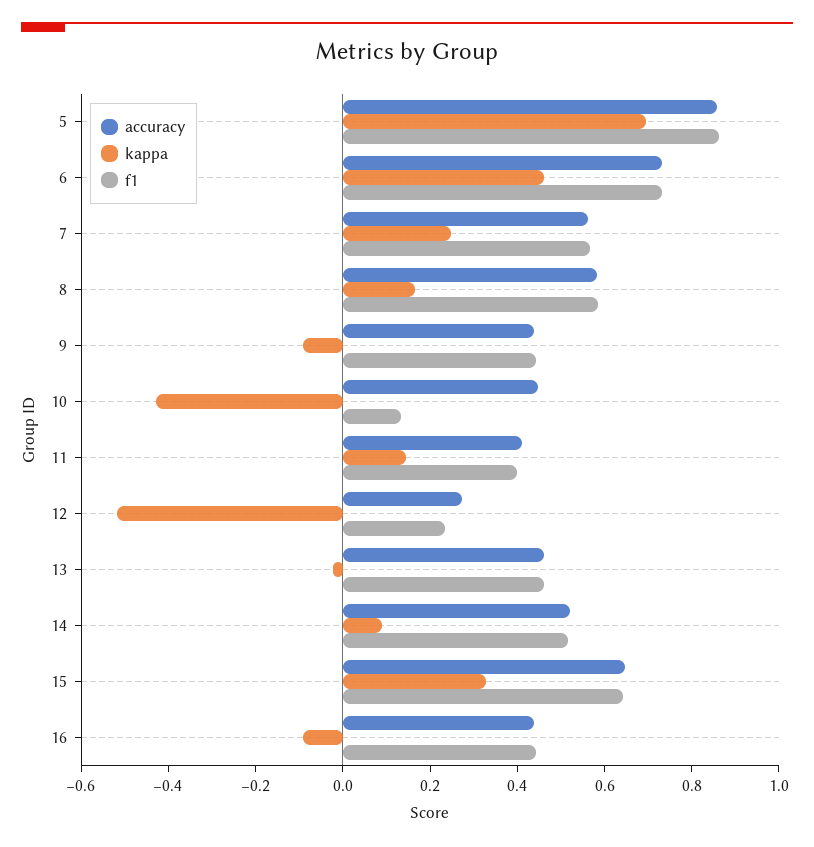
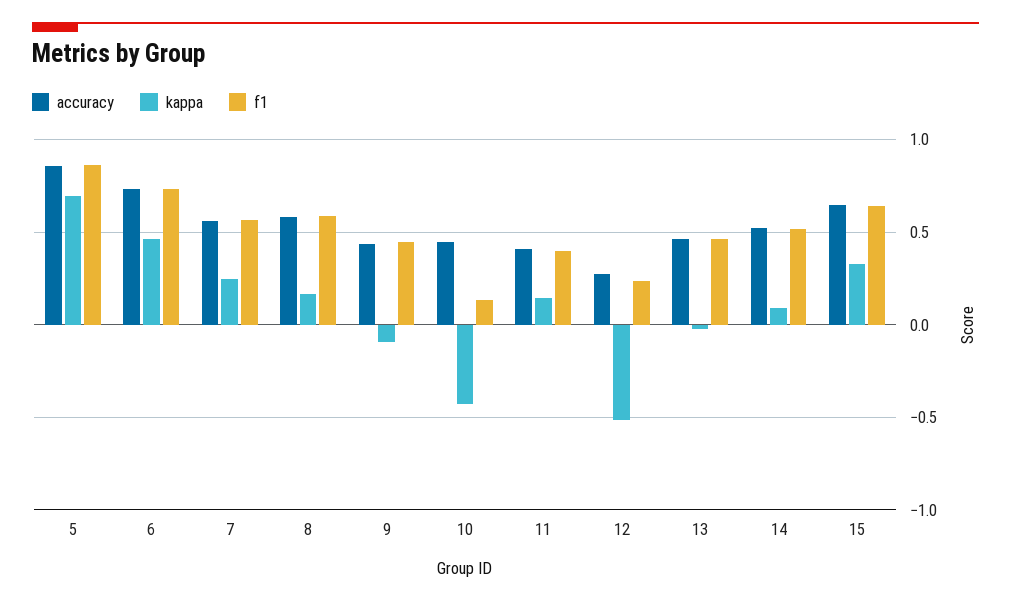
  {
    "accuracy": {
      "5": 0.85,
      "6": 0.75,
      "7": 0.55,
      "8": 0.6,
      "9": 0.45,
      "10": 0.45,
      "11": 0.4,
      "12": 0.25,
      "13": 0.45,
      "14": 0.5,
-     "15": 0.65,
+     "15": 0.65
-     "16": 0.45
    },
    "kappa": {
      "5": 0.7,
      "6": 0.45,
      "7": 0.25,
      "8": 0.15,
      "9": -0.1,
      "10": -0.45,
      "11": 0.15,
      "12": -0.5,
      "13": 0,
      "14": 0.1,
-     "15": 0.35,
+     "15": 0.35
-     "16": -0.1
    },
    "f1": {
      "5": 0.85,
      "6": 0.75,
      "7": 0.55,
      "8": 0.6,
      "9": 0.45,
      "10": 0.15,
      "11": 0.4,
      "12": 0.25,
      "13": 0.45,
      "14": 0.5,
-     "15": 0.65,
+     "15": 0.65
-     "16": 0.45
    }
  }

